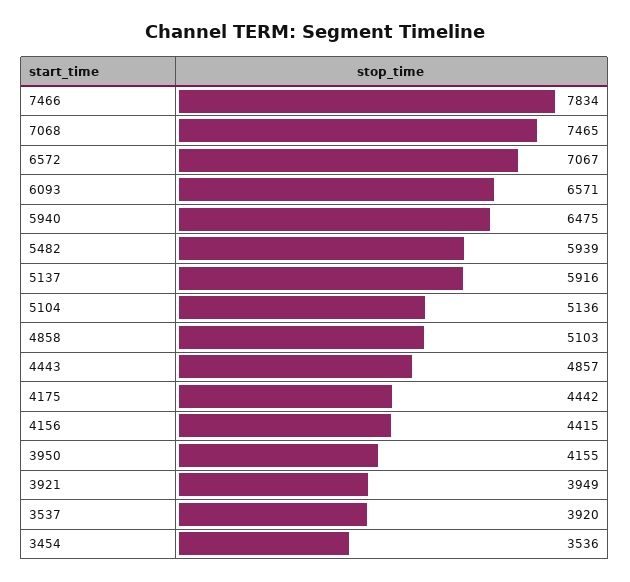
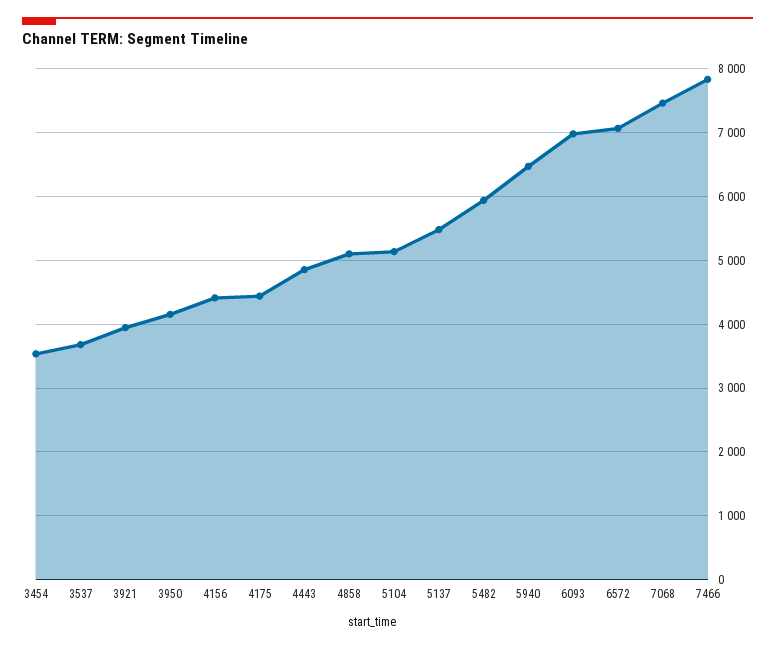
  {
    "7466": 7834,
    "7068": 7465,
    "6572": 7067,
-   "6093": 6571,
+   "6093": 7000,
    "5940": 6475,
    "5482": 5939,
-   "5137": 5916,
+   "5137": 5500,
    "5104": 5136,
    "4858": 5103,
    "4443": 4857,
    "4175": 4442,
    "4156": 4415,
    "3950": 4155,
    "3921": 3949,
-   "3537": 3920,
+   "3537": 3700,
    "3454": 3536
  }

